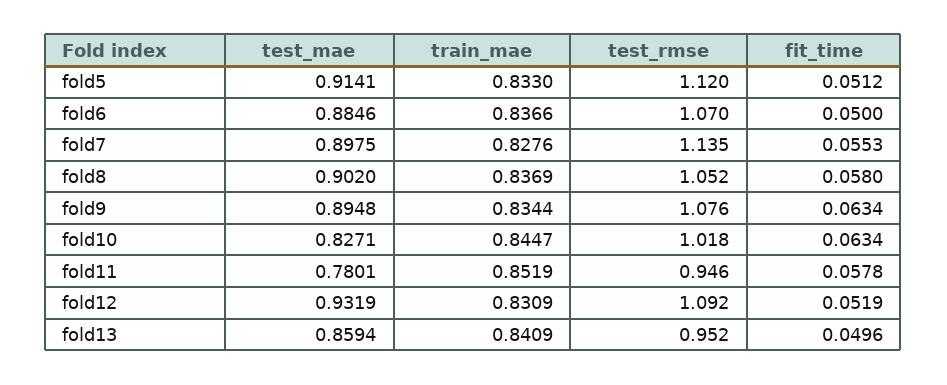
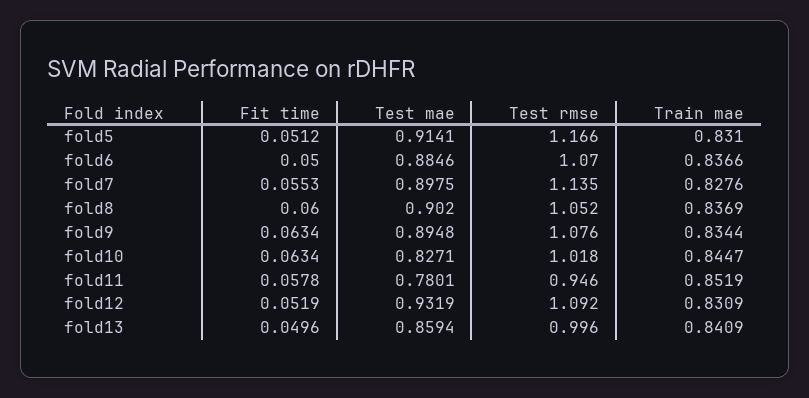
  {
    "test_mae": {
      "fold5": 0.9141,
      "fold6": 0.8846,
      "fold7": 0.8975,
      "fold8": 0.902,
      "fold9": 0.8948,
      "fold10": 0.8271,
      "fold11": 0.7801,
      "fold12": 0.9319,
      "fold13": 0.8594
    },
    "train_mae": {
-     "fold5": 0.833,
+     "fold5": 0.831,
      "fold6": 0.8366,
      "fold7": 0.8276,
      "fold8": 0.8369,
      "fold9": 0.8344,
      "fold10": 0.8447,
      "fold11": 0.8519,
      "fold12": 0.8309,
      "fold13": 0.8409
    },
    "test_rmse": {
-     "fold5": 1.12,
+     "fold5": 1.166,
      "fold6": 1.07,
      "fold7": 1.135,
      "fold8": 1.052,
      "fold9": 1.076,
      "fold10": 1.018,
      "fold11": 0.946,
      "fold12": 1.092,
-     "fold13": 0.952
+     "fold13": 0.996
    },
    "fit_time": {
      "fold5": 0.0512,
      "fold6": 0.05,
      "fold7": 0.0553,
-     "fold8": 0.058,
+     "fold8": 0.06,
      "fold9": 0.0634,
      "fold10": 0.0634,
      "fold11": 0.0578,
      "fold12": 0.0519,
      "fold13": 0.0496
    }
  }

